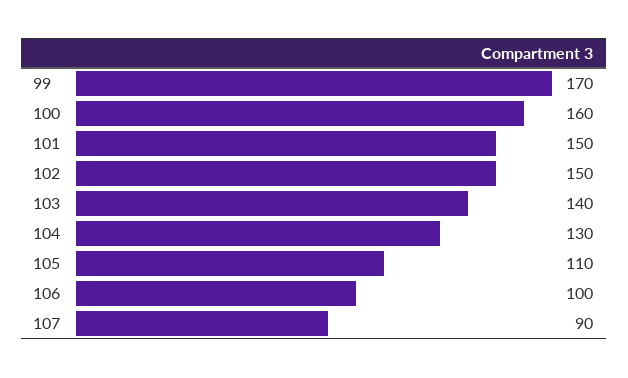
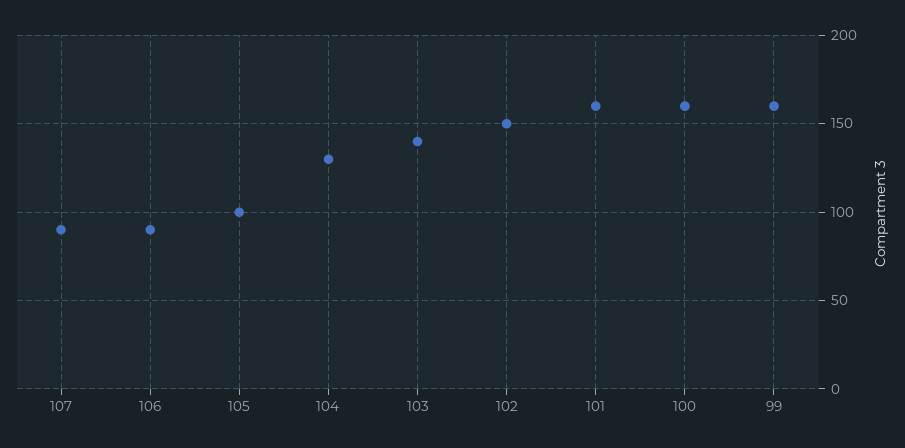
  {
-   "99": 170,
+   "99": 160,
    "100": 160,
-   "101": 150,
+   "101": 160,
    "102": 150,
    "103": 140,
    "104": 130,
-   "105": 110,
+   "105": 100,
-   "106": 100,
+   "106": 90,
    "107": 90
  }

